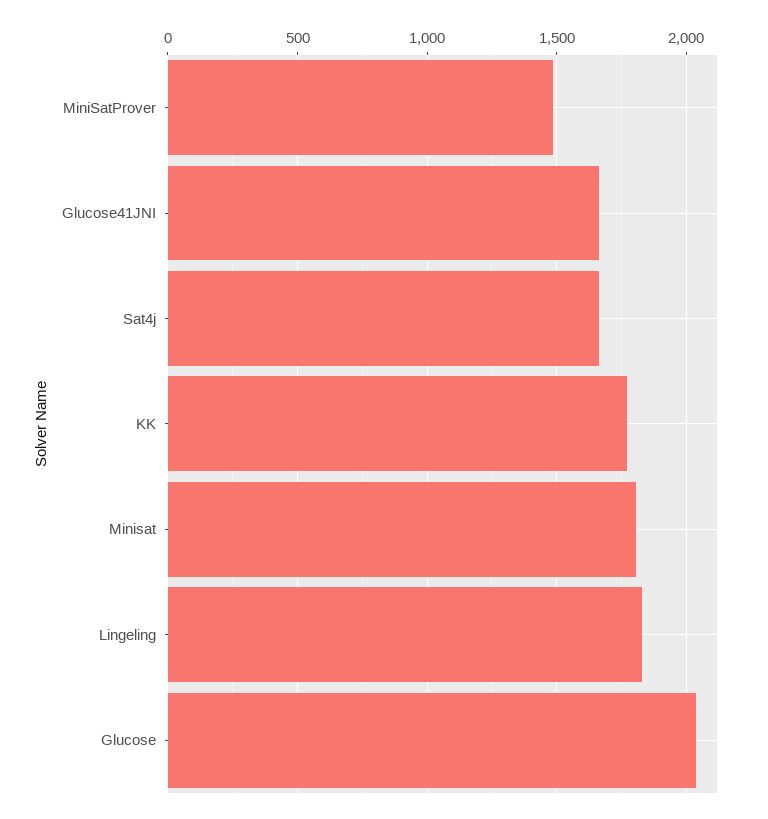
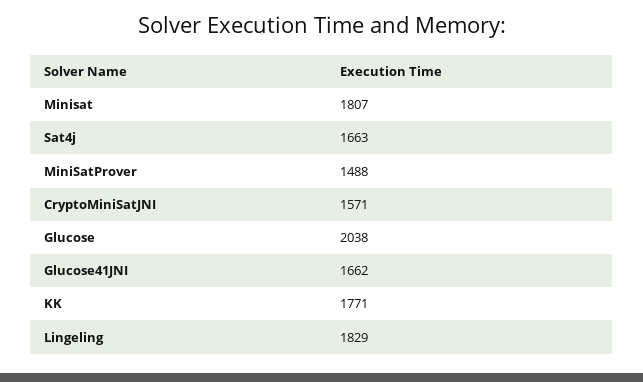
  {
    "MiniSatProver": 1488,
    "Glucose41JNI": 1662,
    "Sat4j": 1663,
    "KK": 1771,
    "Minisat": 1807,
    "Lingeling": 1829,
-   "Glucose": 2038
+   "Glucose": 2038,
+   "CryptoMiniSatJNI": 1571
  }

